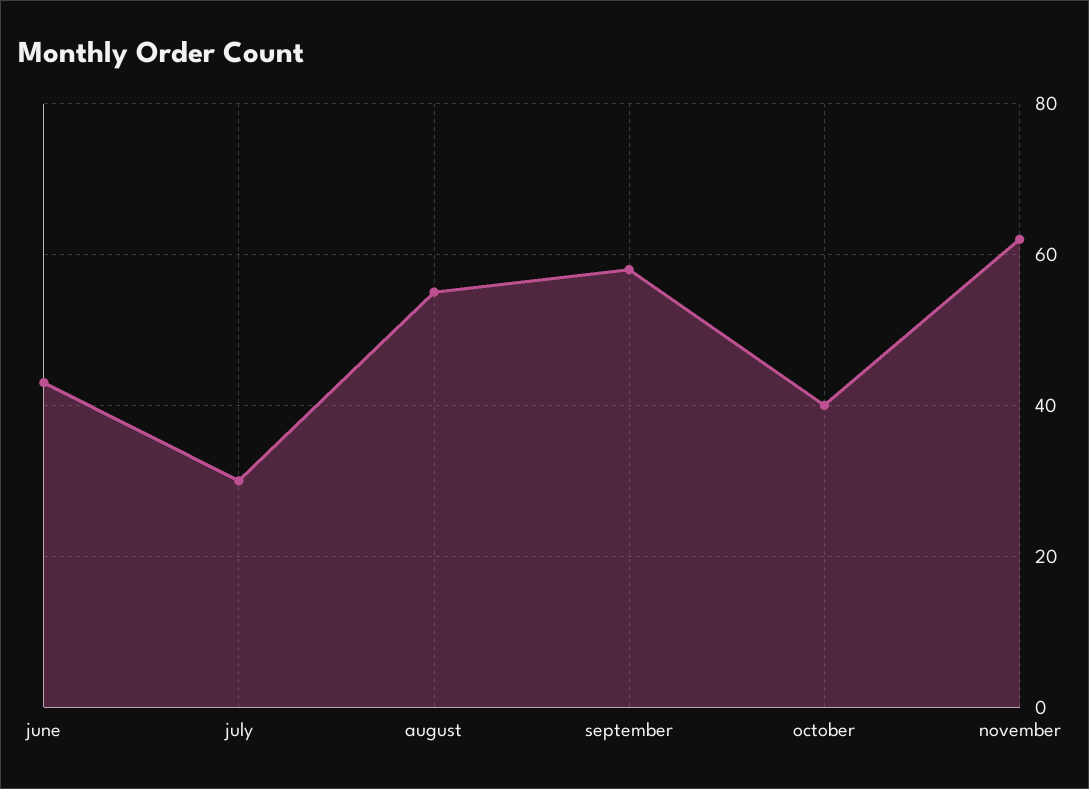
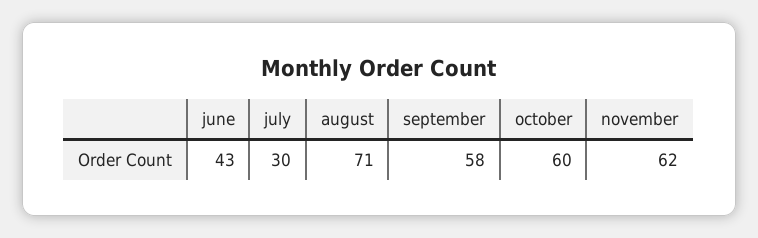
  {
    "june": 43,
    "july": 30,
-   "august": 55,
+   "august": 71,
    "september": 58,
-   "october": 40,
+   "october": 60,
    "november": 62
  }

